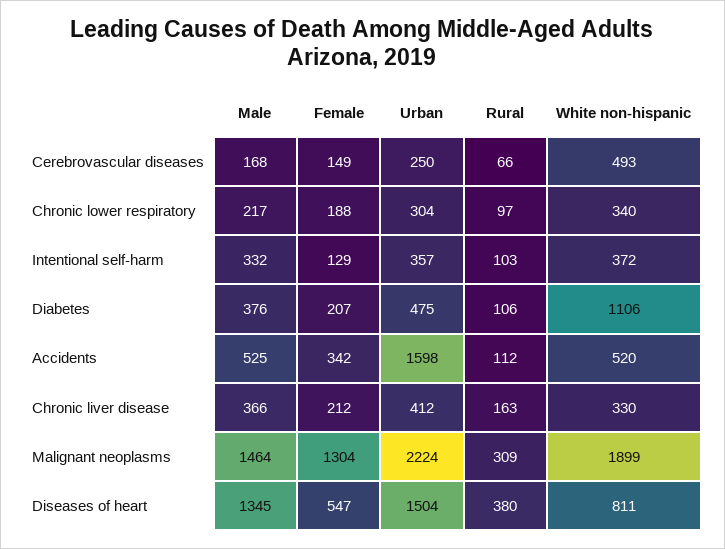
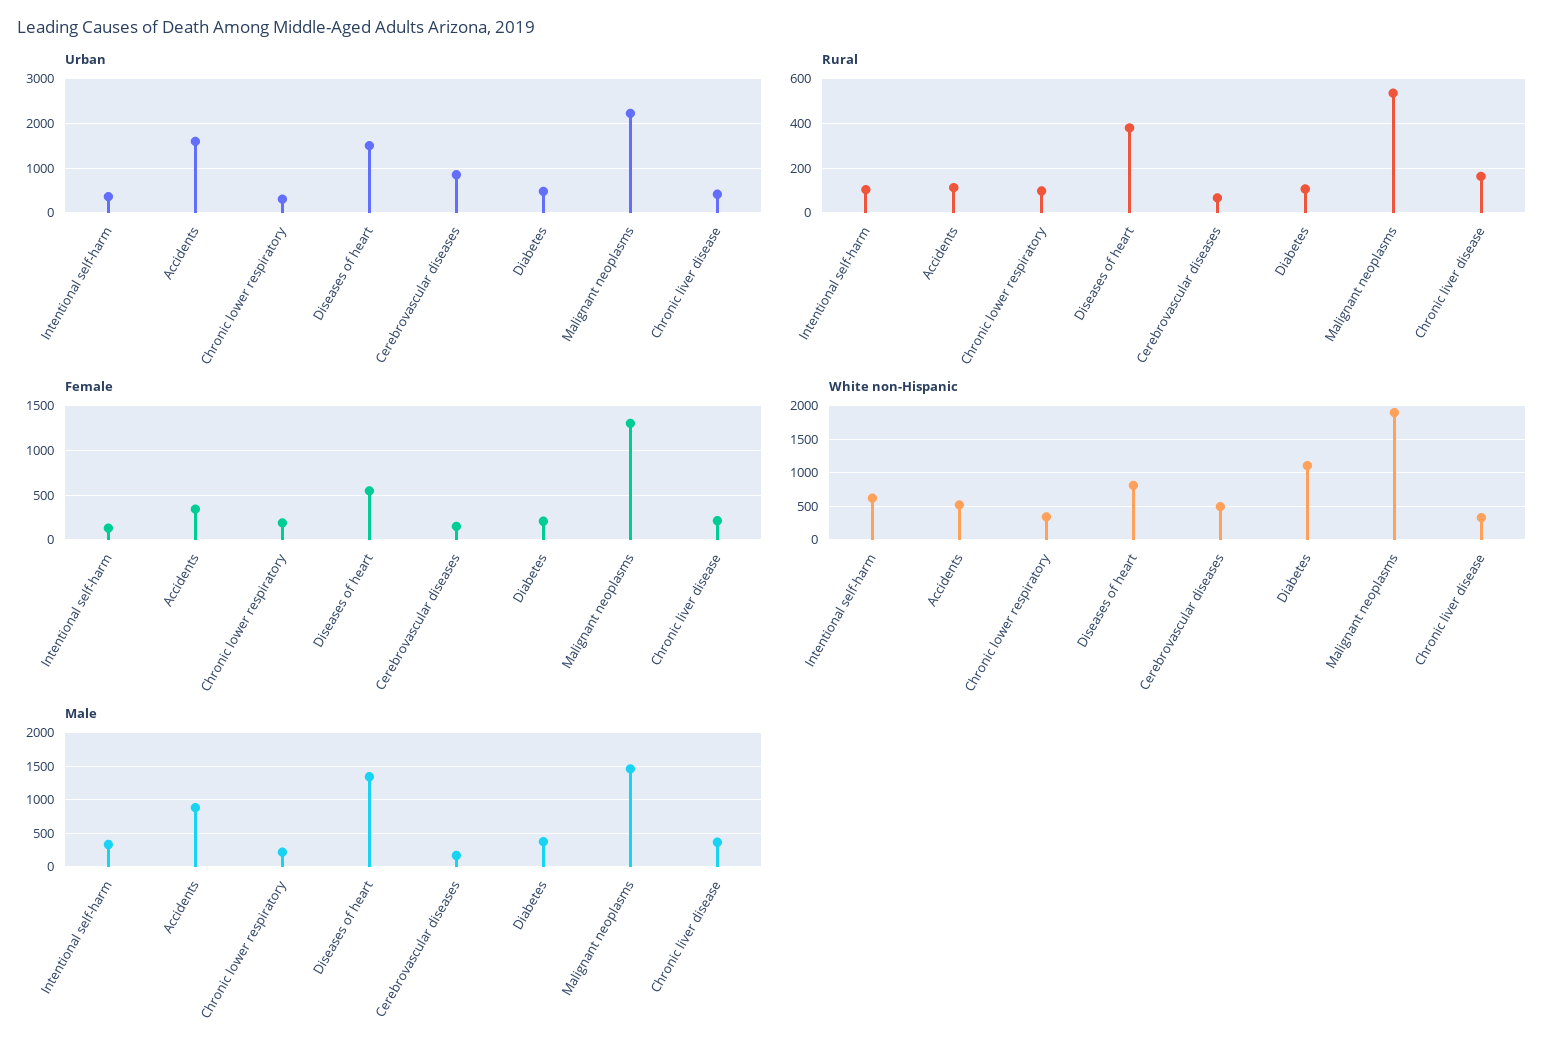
  {
    "Male": {
      "Cerebrovascular diseases": 168,
      "Chronic lower respiratory": 217,
      "Intentional self-harm": 332,
      "Diabetes": 376,
-     "Accidents": 525,
+     "Accidents": 900,
      "Chronic liver disease": 366,
      "Malignant neoplasms": 1464,
      "Diseases of heart": 1345
    },
    "Female": {
      "Cerebrovascular diseases": 149,
      "Chronic lower respiratory": 188,
      "Intentional self-harm": 129,
      "Diabetes": 207,
      "Accidents": 342,
      "Chronic liver disease": 212,
      "Malignant neoplasms": 1304,
      "Diseases of heart": 547
    },
    "Urban": {
-     "Cerebrovascular diseases": 250,
+     "Cerebrovascular diseases": 800,
      "Chronic lower respiratory": 304,
      "Intentional self-harm": 357,
      "Diabetes": 475,
      "Accidents": 1598,
      "Chronic liver disease": 412,
      "Malignant neoplasms": 2224,
      "Diseases of heart": 1504
    },
    "Rural": {
      "Cerebrovascular diseases": 66,
      "Chronic lower respiratory": 97,
      "Intentional self-harm": 103,
      "Diabetes": 106,
      "Accidents": 112,
      "Chronic liver disease": 163,
-     "Malignant neoplasms": 309,
+     "Malignant neoplasms": 550,
      "Diseases of heart": 380
    },
    "White non-hispanic": {
      "Cerebrovascular diseases": 493,
      "Chronic lower respiratory": 340,
-     "Intentional self-harm": 372,
+     "Intentional self-harm": 600,
      "Diabetes": 1106,
      "Accidents": 520,
      "Chronic liver disease": 330,
      "Malignant neoplasms": 1899,
      "Diseases of heart": 811
    }
  }

